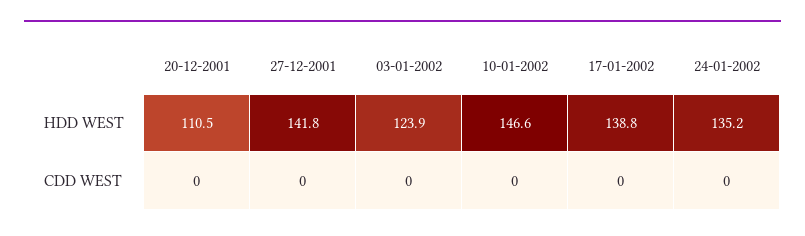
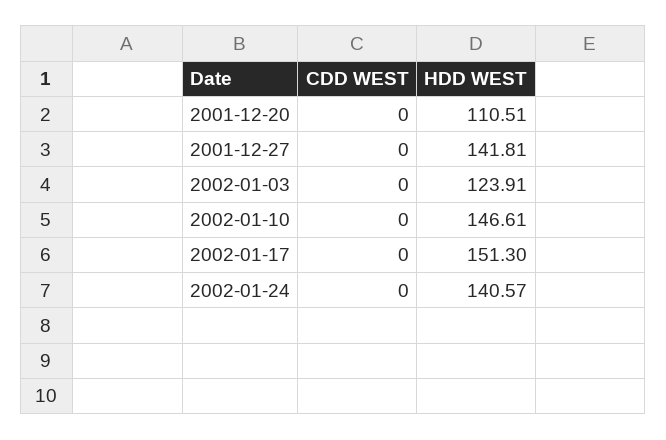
  {
    "20-12-2001": {
      "HDD WEST": 110.51,
      "CDD WEST": 0
    },
    "27-12-2001": {
      "HDD WEST": 141.81,
      "CDD WEST": 0
    },
    "03-01-2002": {
      "HDD WEST": 123.91,
      "CDD WEST": 0
    },
    "10-01-2002": {
      "HDD WEST": 146.61,
      "CDD WEST": 0
    },
    "17-01-2002": {
-     "HDD WEST": 138.8,
+     "HDD WEST": 151.3,
      "CDD WEST": 0
    },
    "24-01-2002": {
-     "HDD WEST": 135.2,
+     "HDD WEST": 140.57,
      "CDD WEST": 0
    }
  }

